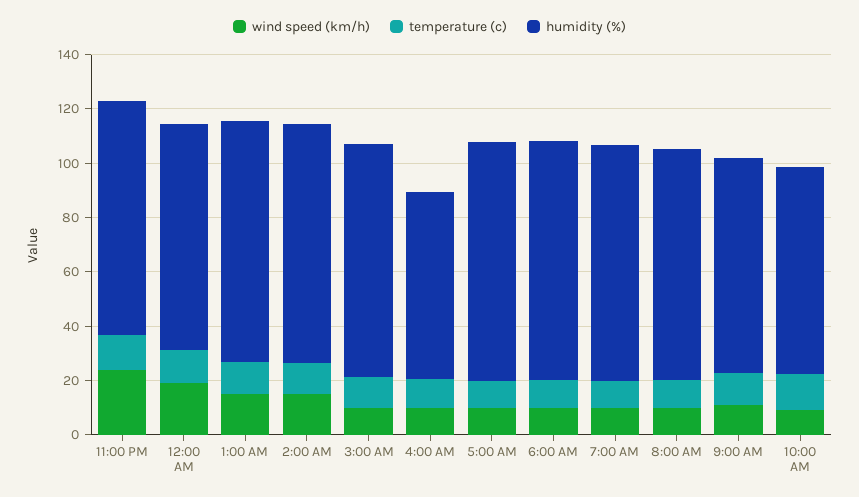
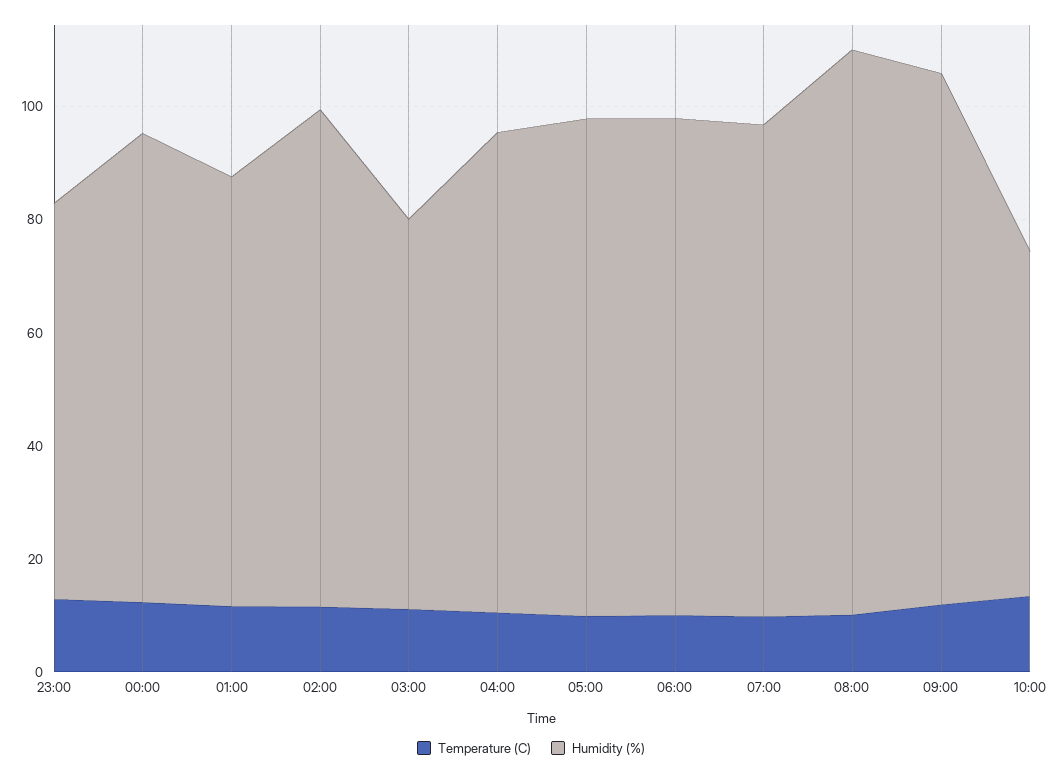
  {
-   "wind speed (km/h)": {
-     "11:00 PM": 25,
-     "12:00 AM": 20,
-     "1:00 AM": 15,
-     "2:00 AM": 15,
-     "3:00 AM": 10,
-     "4:00 AM": 10,
-     "5:00 AM": 10,
-     "6:00 AM": 10,
-     "7:00 AM": 10,
-     "8:00 AM": 10,
-     "9:00 AM": 10,
-     "10:00 AM": 10
-   },
    "temperature (c)": {
      "11:00 PM": 15,
      "12:00 AM": 10,
      "1:00 AM": 10,
      "2:00 AM": 10,
      "3:00 AM": 10,
      "4:00 AM": 10,
      "5:00 AM": 10,
      "6:00 AM": 10,
      "7:00 AM": 10,
      "8:00 AM": 10,
      "9:00 AM": 10,
      "10:00 AM": 15
    },
    "humidity (%)": {
-     "11:00 PM": 85,
+     "11:00 PM": 70,
      "12:00 AM": 85,
-     "1:00 AM": 90,
+     "1:00 AM": 75,
      "2:00 AM": 90,
-     "3:00 AM": 85,
+     "3:00 AM": 70,
-     "4:00 AM": 70,
+     "4:00 AM": 85,
      "5:00 AM": 90,
      "6:00 AM": 90,
      "7:00 AM": 85,
-     "8:00 AM": 85,
+     "8:00 AM": 100,
-     "9:00 AM": 80,
+     "9:00 AM": 95,
-     "10:00 AM": 75
+     "10:00 AM": 60
    }
  }

